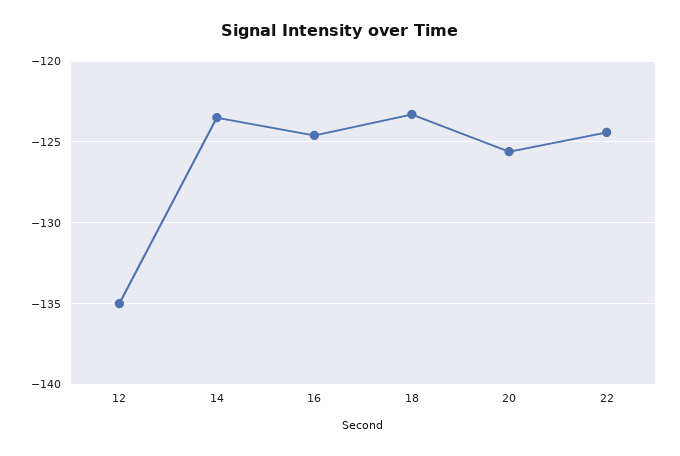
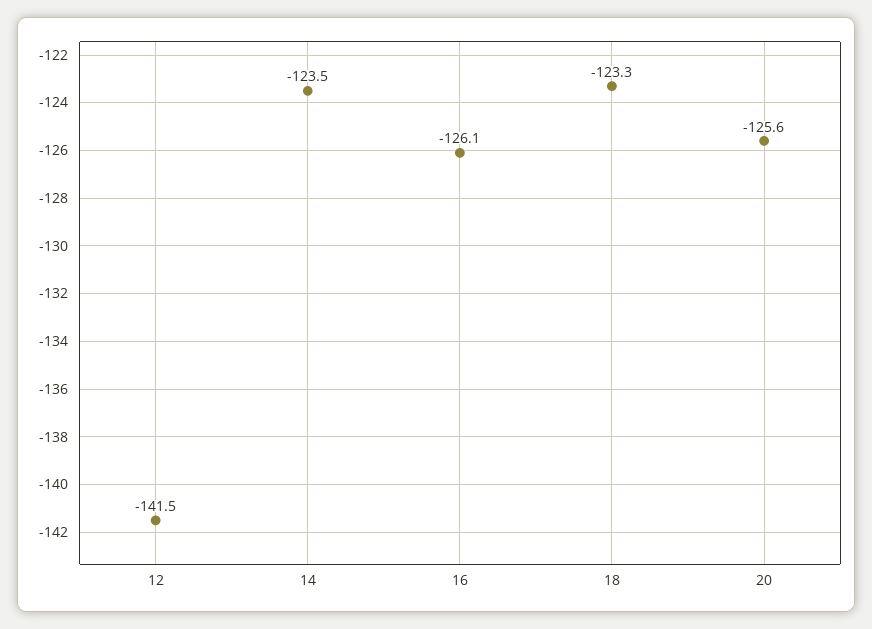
  {
-   "12": -135,
+   "12": -141.5,
    "14": -123.5,
-   "16": -124.5,
+   "16": -126.1,
    "18": -123.3,
-   "20": -125.6,
+   "20": -125.6
-   "22": -124.5
  }

